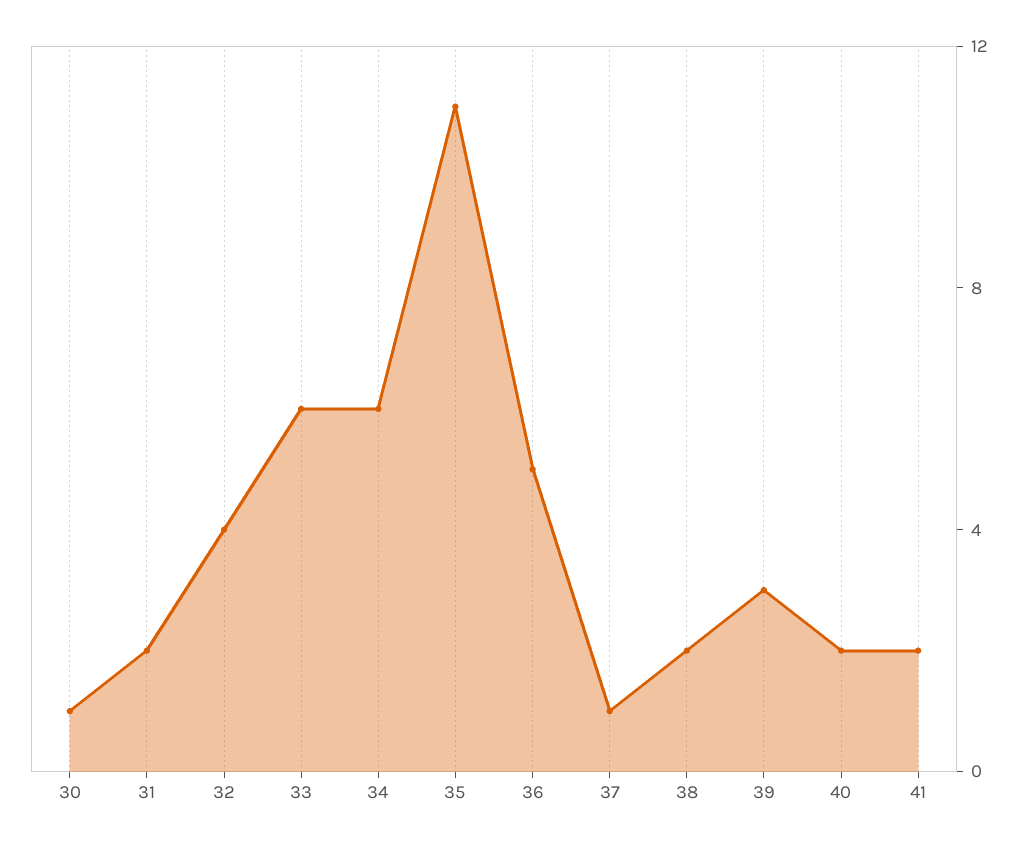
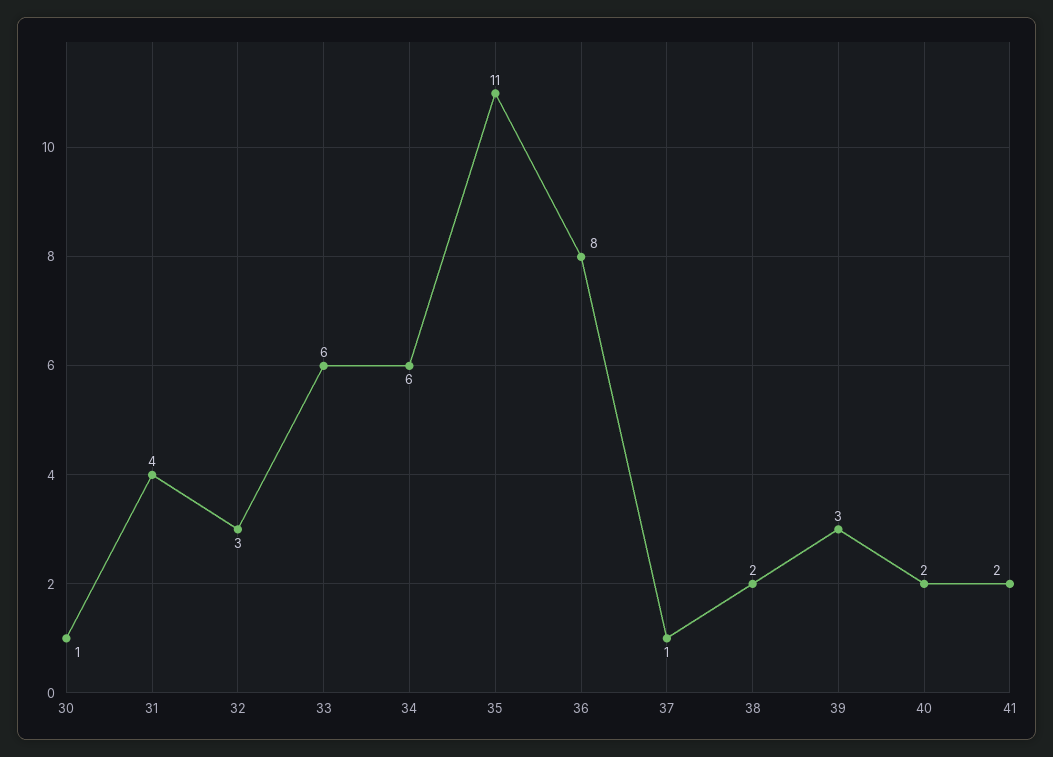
  {
    "30": 1,
-   "31": 2,
+   "31": 4,
-   "32": 4,
+   "32": 3,
    "33": 6,
    "34": 6,
    "35": 11,
-   "36": 5,
+   "36": 8,
    "37": 1,
    "38": 2,
    "39": 3,
    "40": 2,
    "41": 2
  }

